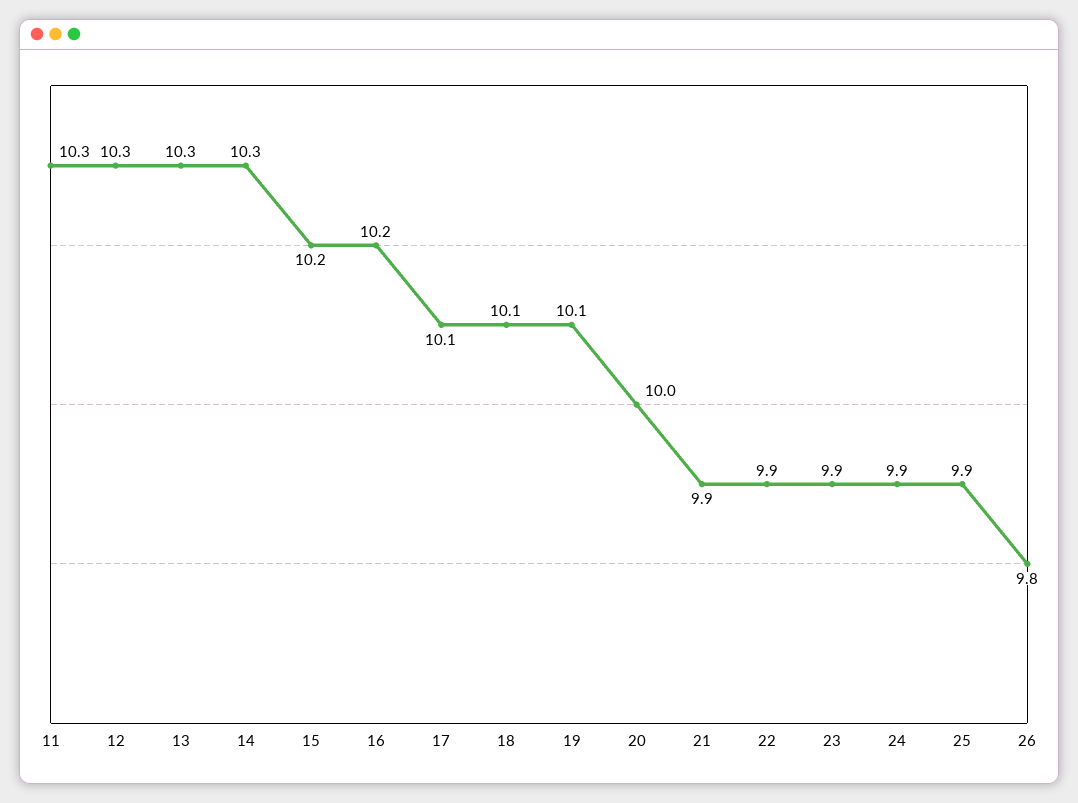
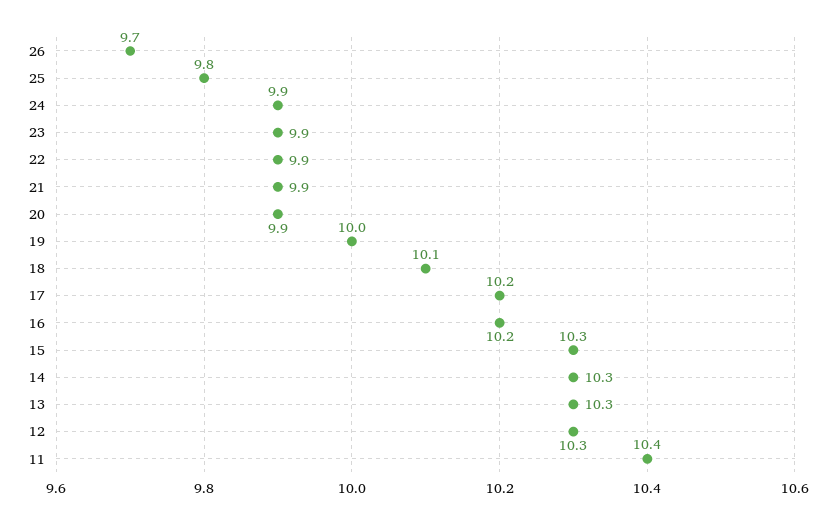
  {
-   "11": 10.3,
+   "11": 10.4,
    "12": 10.3,
    "13": 10.3,
    "14": 10.3,
-   "15": 10.2,
+   "15": 10.3,
    "16": 10.2,
-   "17": 10.1,
+   "17": 10.2,
    "18": 10.1,
-   "19": 10.1,
+   "19": 10,
-   "20": 10,
+   "20": 9.9,
    "21": 9.9,
    "22": 9.9,
    "23": 9.9,
    "24": 9.9,
-   "25": 9.9,
+   "25": 9.8,
-   "26": 9.8
+   "26": 9.7
  }

